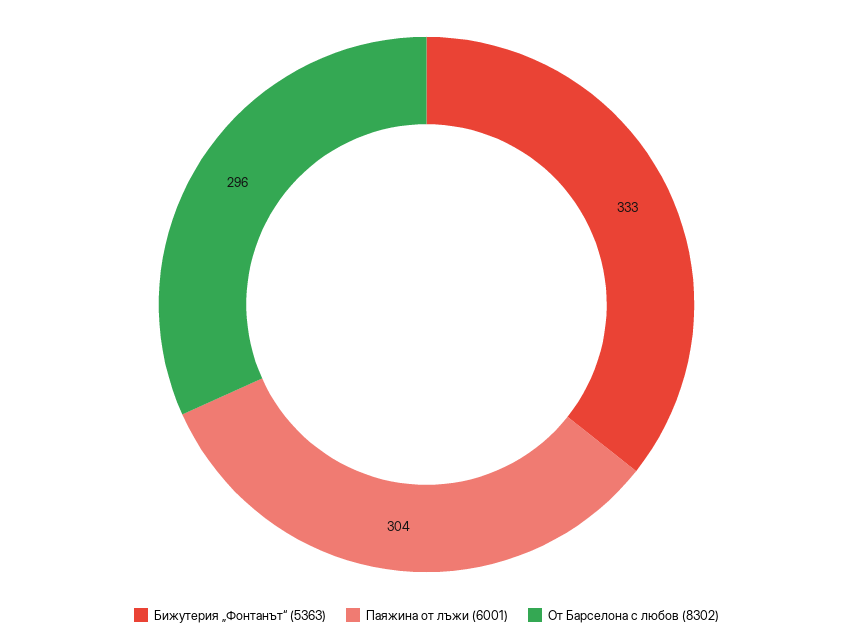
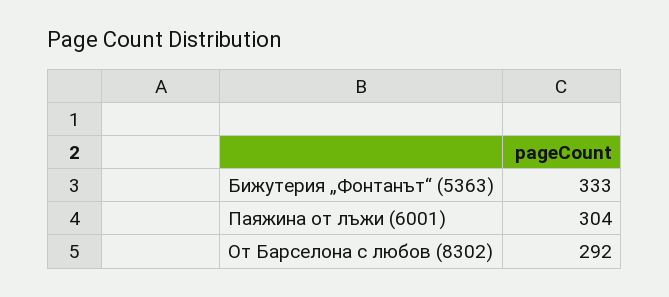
  {
    "Бижутерия „Фонтанът“ (5363)": 333,
    "Паяжина от лъжи (6001)": 304,
-   "От Барселона с любов (8302)": 296
+   "От Барселона с любов (8302)": 292
  }

